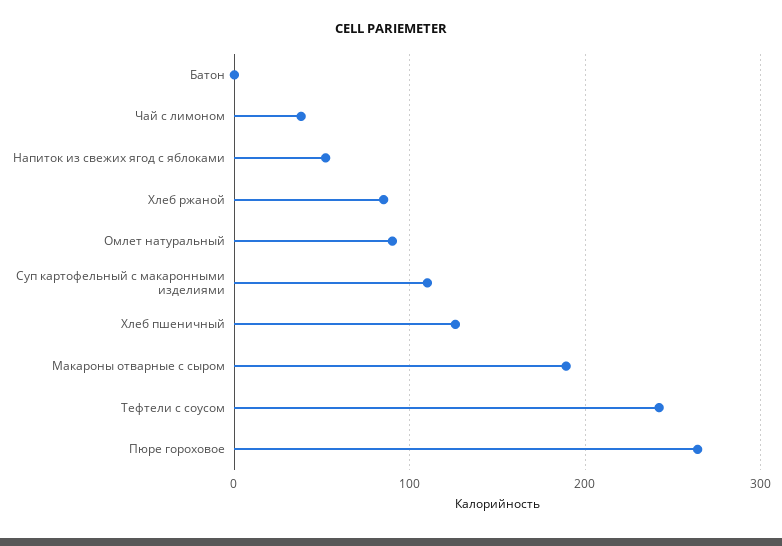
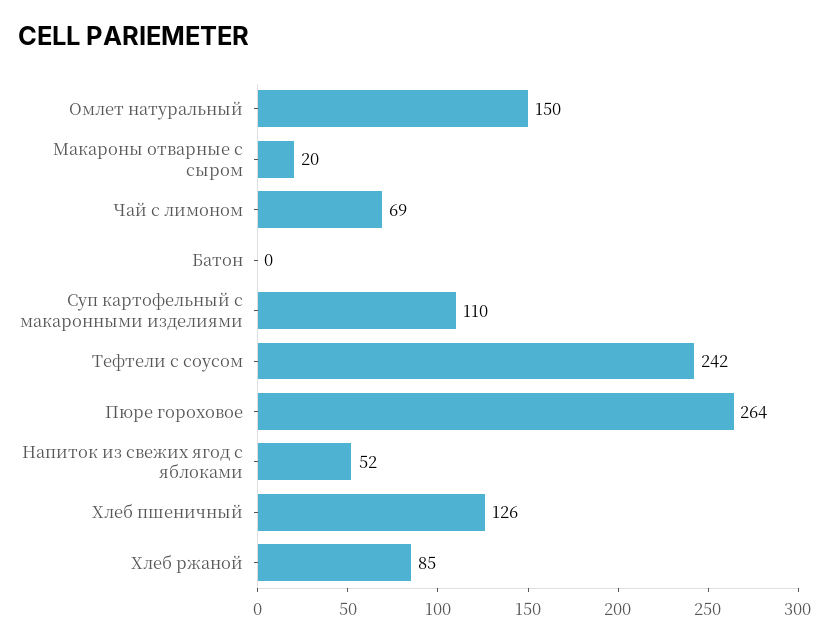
  {
    "Батон": 0,
-   "Чай с лимоном": 40,
+   "Чай с лимоном": 69,
    "Напиток из свежих ягод с яблоками": 52,
    "Хлеб ржаной": 85,
-   "Омлет натуральный": 90,
+   "Омлет натуральный": 150,
    "Суп картофельный с макаронными изделиями": 110,
    "Хлеб пшеничный": 126,
-   "Макароны отварные с сыром": 190,
+   "Макароны отварные с сыром": 20,
    "Тефтели с соусом": 242,
    "Пюре гороховое": 264
  }

